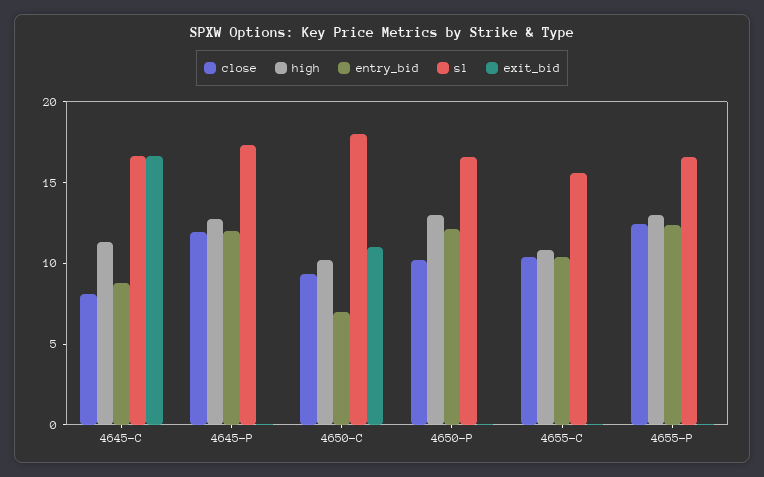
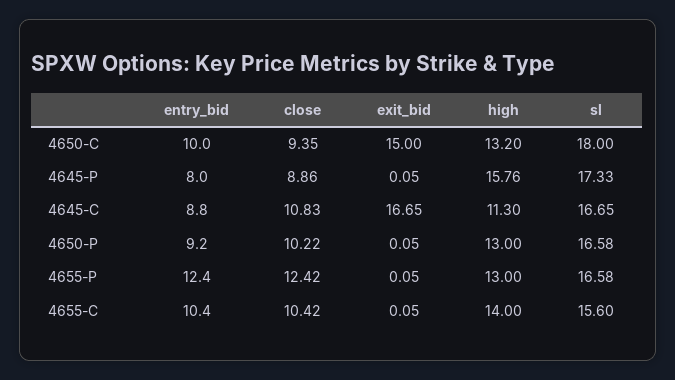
  {
    "close": {
-     "4645-C": 8,
+     "4645-C": 10.83,
-     "4645-P": 12,
+     "4645-P": 8.86,
      "4650-C": 9.35,
      "4650-P": 10.22,
      "4655-C": 10.42,
      "4655-P": 12.42
    },
    "high": {
      "4645-C": 11.3,
-     "4645-P": 13,
+     "4645-P": 15.76,
-     "4650-C": 10,
+     "4650-C": 13.2,
      "4650-P": 13,
-     "4655-C": 11,
+     "4655-C": 14,
      "4655-P": 13
    },
    "entry_bid": {
      "4645-C": 8.8,
-     "4645-P": 12,
+     "4645-P": 8,
-     "4650-C": 7,
+     "4650-C": 10,
-     "4650-P": 12,
+     "4650-P": 9.2,
      "4655-C": 10.4,
      "4655-P": 12.4
    },
    "sl": {
      "4645-C": 16.65,
      "4645-P": 17.33,
      "4650-C": 18,
      "4650-P": 16.58,
      "4655-C": 15.6,
      "4655-P": 16.58
    },
    "exit_bid": {
      "4645-C": 16.65,
      "4645-P": 0.05,
-     "4650-C": 11,
+     "4650-C": 15,
      "4650-P": 0.05,
      "4655-C": 0.05,
      "4655-P": 0.05
    }
  }

